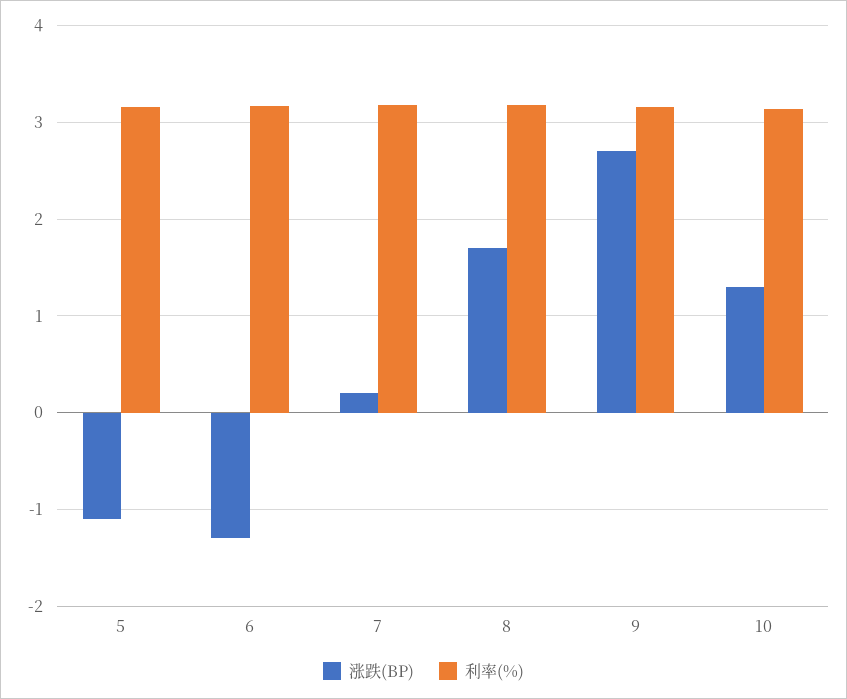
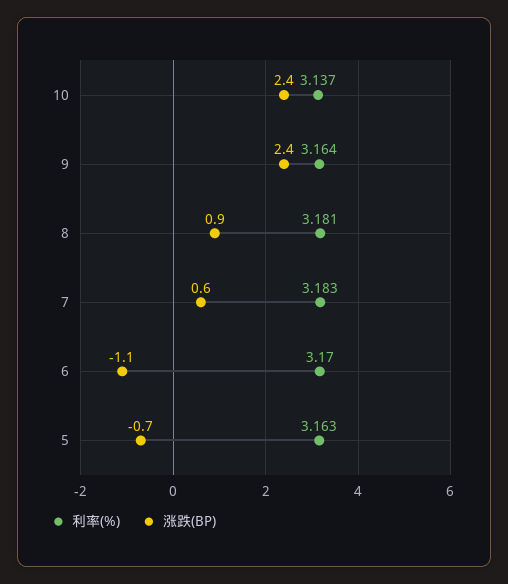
  {
    "涨跌(BP)": {
-     "5": -1.1,
+     "5": -0.7,
-     "6": -1.3,
+     "6": -1.1,
-     "7": 0.2,
+     "7": 0.6,
-     "8": 1.7,
+     "8": 0.9,
-     "9": 2.7,
+     "9": 2.4,
-     "10": 1.3
+     "10": 2.4
    },
    "利率(%)": {
      "5": 3.163,
      "6": 3.17,
      "7": 3.183,
      "8": 3.181,
      "9": 3.164,
      "10": 3.137
    }
  }

